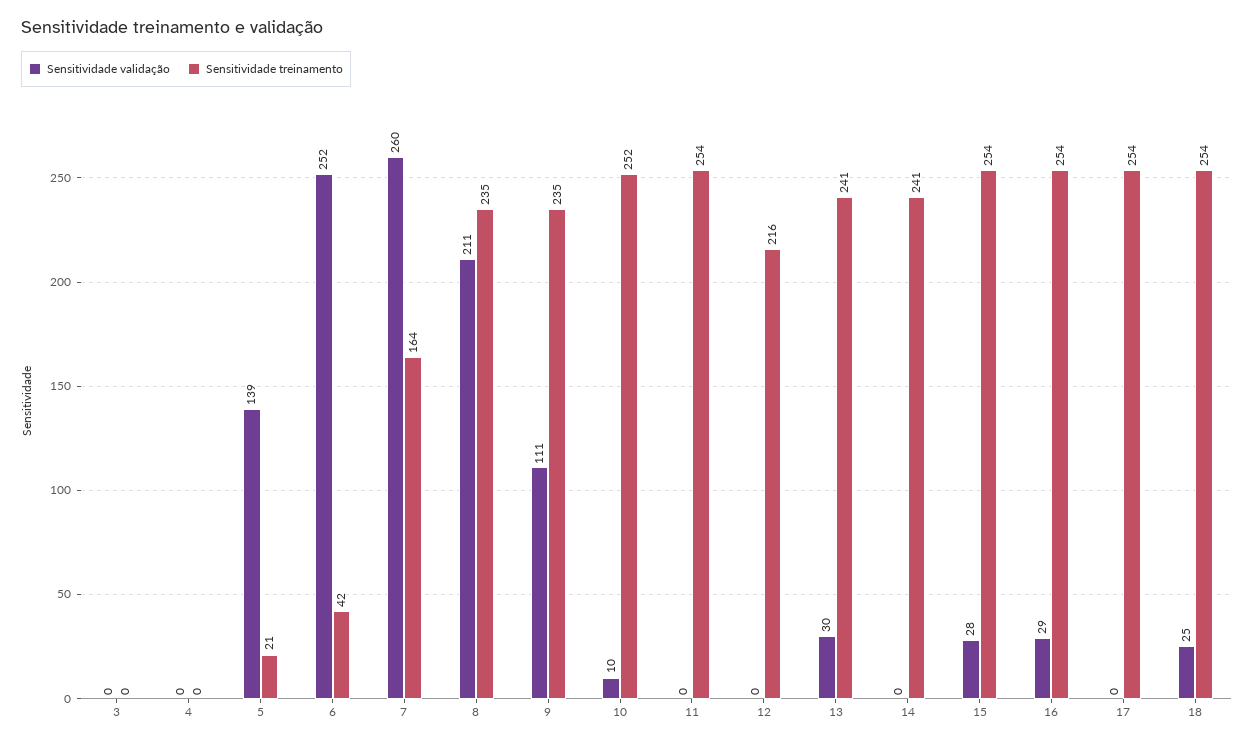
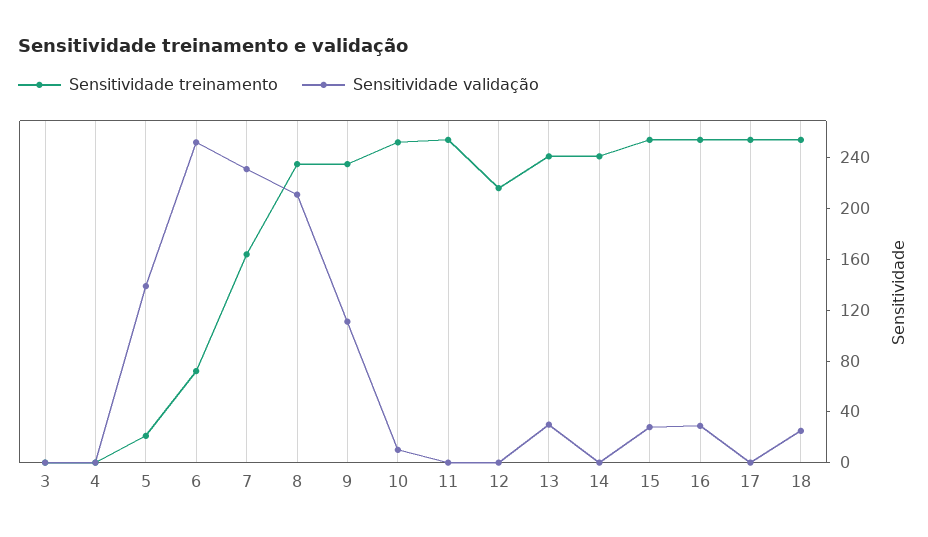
  {
    "Sensitividade validação": {
      "3": 0,
      "4": 0,
      "5": 139,
      "6": 252,
-     "7": 260,
+     "7": 230,
      "8": 211,
      "9": 111,
      "10": 10,
      "11": 0,
      "12": 0,
      "13": 30,
      "14": 0,
      "15": 28,
      "16": 29,
      "17": 0,
      "18": 25
    },
    "Sensitividade treinamento": {
      "3": 0,
      "4": 0,
      "5": 21,
-     "6": 42,
+     "6": 70,
      "7": 164,
      "8": 235,
      "9": 235,
      "10": 252,
      "11": 254,
      "12": 216,
      "13": 241,
      "14": 241,
      "15": 254,
      "16": 254,
      "17": 254,
      "18": 254
    }
  }

